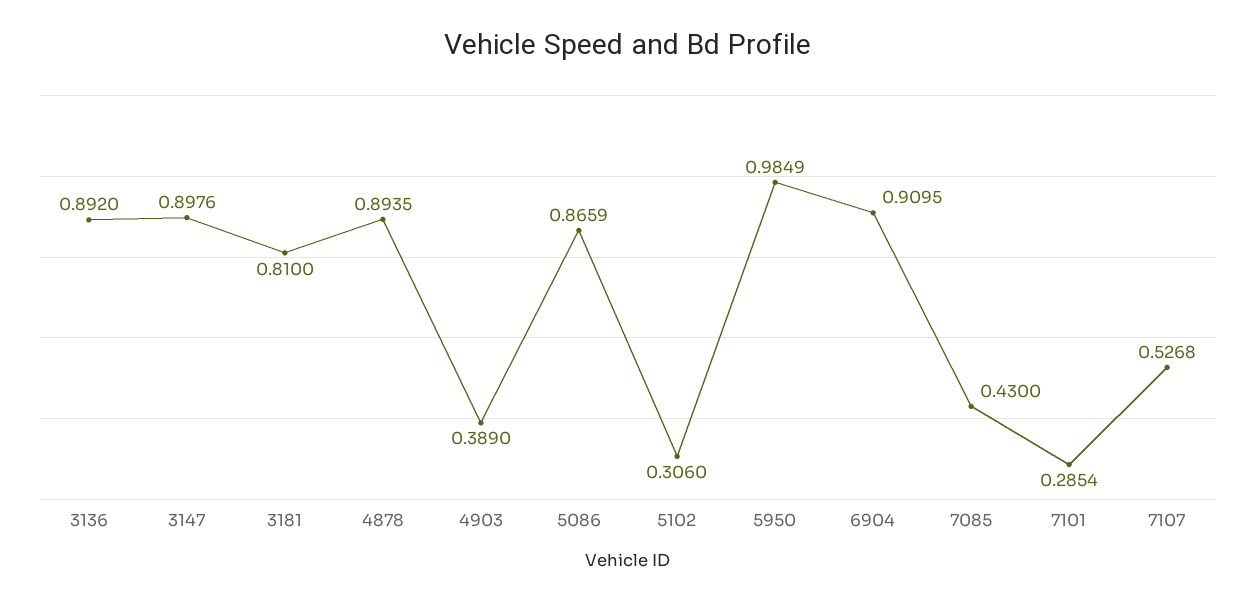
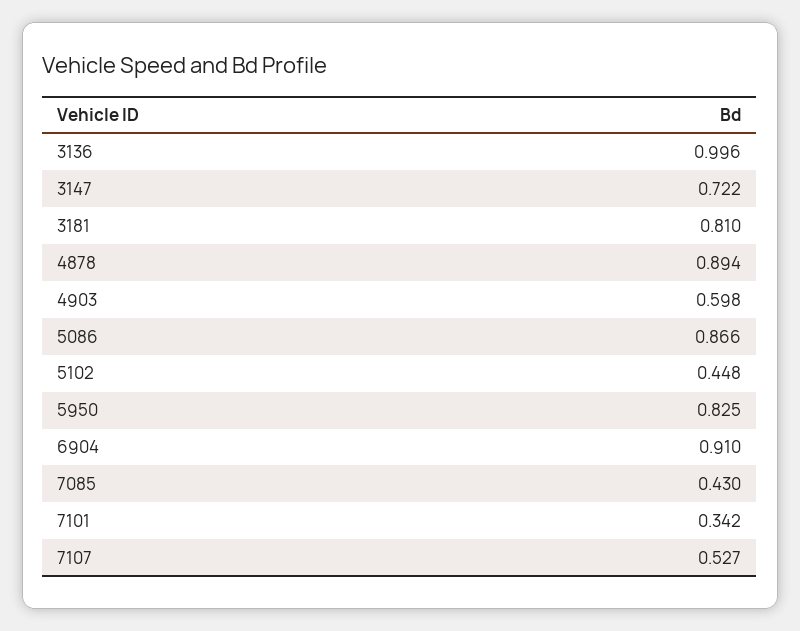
  {
-   "3136": 0.892,
+   "3136": 0.996,
-   "3147": 0.8976,
+   "3147": 0.722,
    "3181": 0.81,
    "4878": 0.8935,
-   "4903": 0.389,
+   "4903": 0.598,
    "5086": 0.8659,
-   "5102": 0.306,
+   "5102": 0.448,
-   "5950": 0.9849,
+   "5950": 0.825,
    "6904": 0.9095,
    "7085": 0.43,
-   "7101": 0.2854,
+   "7101": 0.342,
    "7107": 0.5268
  }

